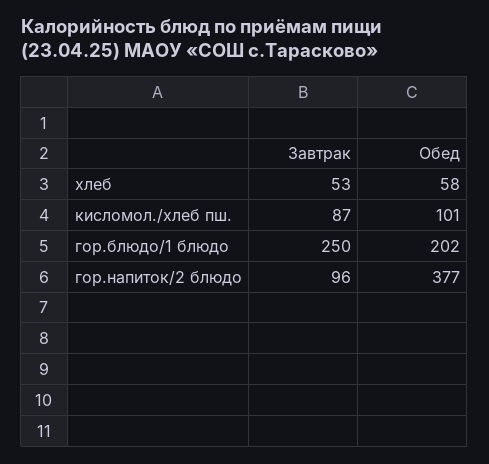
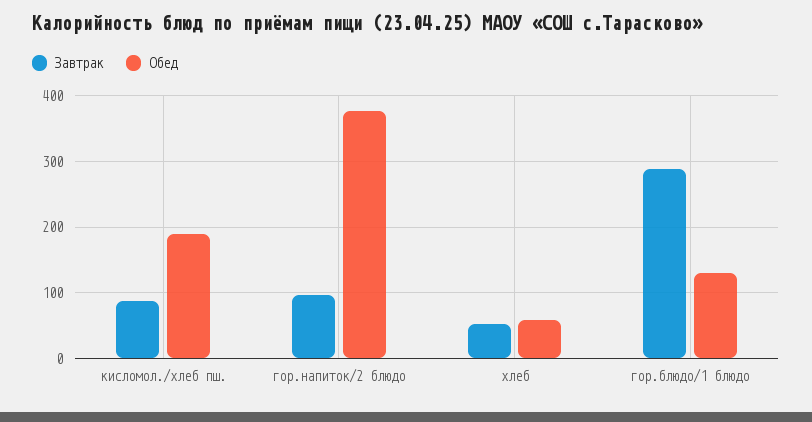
  {
    "Завтрак": {
      "хлеб": 53,
      "кисломол./хлеб пш.": 87,
-     "гор.блюдо/1 блюдо": 250,
+     "гор.блюдо/1 блюдо": 290,
      "гор.напиток/2 блюдо": 96
    },
    "Обед": {
      "хлеб": 58,
-     "кисломол./хлеб пш.": 101,
+     "кисломол./хлеб пш.": 190,
-     "гор.блюдо/1 блюдо": 202,
+     "гор.блюдо/1 блюдо": 130,
      "гор.напиток/2 блюдо": 377
    }
  }

